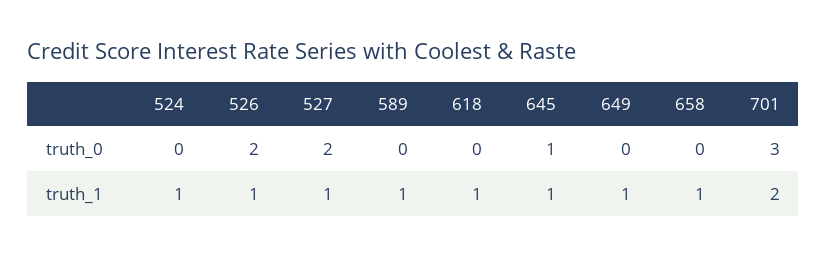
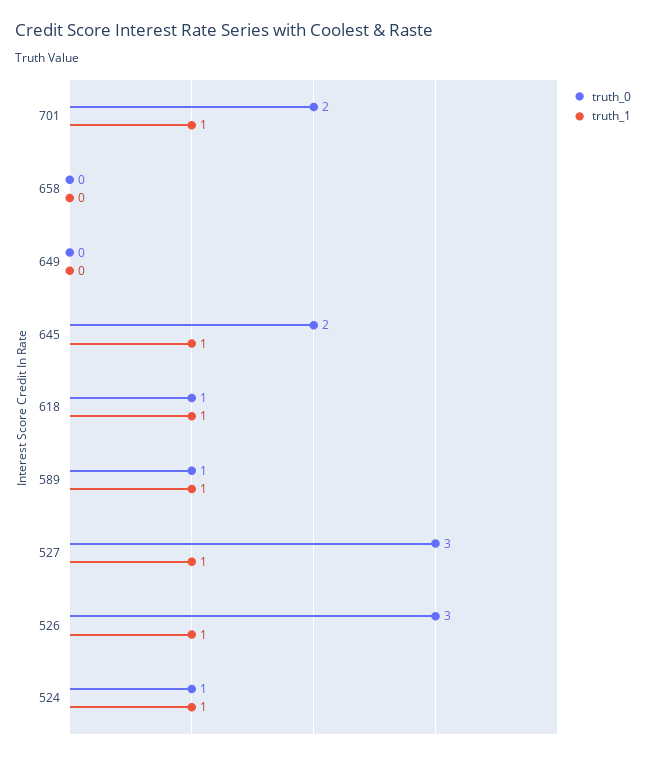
  {
    "truth_0": {
-     "524": 0,
+     "524": 1,
-     "526": 2,
+     "526": 3,
-     "527": 2,
+     "527": 3,
-     "589": 0,
+     "589": 1,
-     "618": 0,
+     "618": 1,
-     "645": 1,
+     "645": 2,
      "649": 0,
      "658": 0,
-     "701": 3
+     "701": 2
    },
    "truth_1": {
      "524": 1,
      "526": 1,
      "527": 1,
      "589": 1,
      "618": 1,
      "645": 1,
-     "649": 1,
+     "649": 0,
-     "658": 1,
+     "658": 0,
-     "701": 2
+     "701": 1
    }
  }

